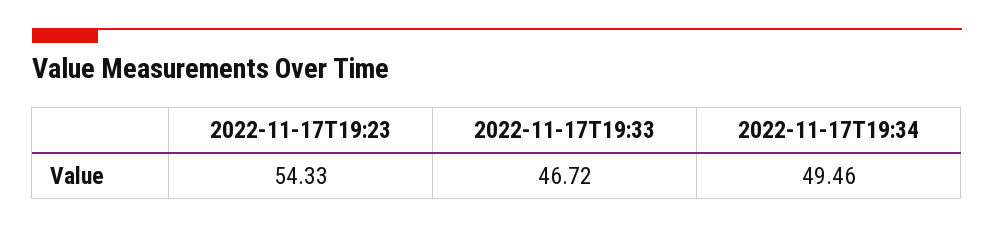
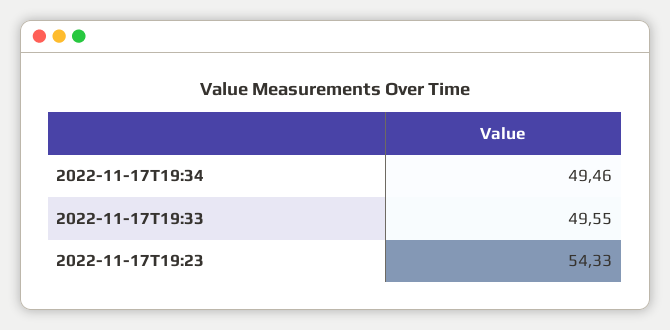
  {
    "2022-11-17T19:23": 54.33,
-   "2022-11-17T19:33": 46.72,
+   "2022-11-17T19:33": 49.55,
    "2022-11-17T19:34": 49.46
  }

